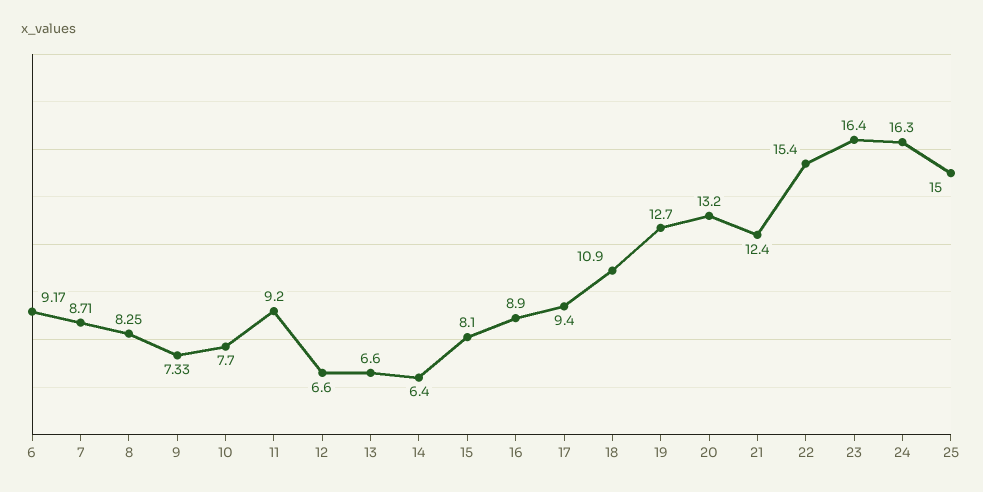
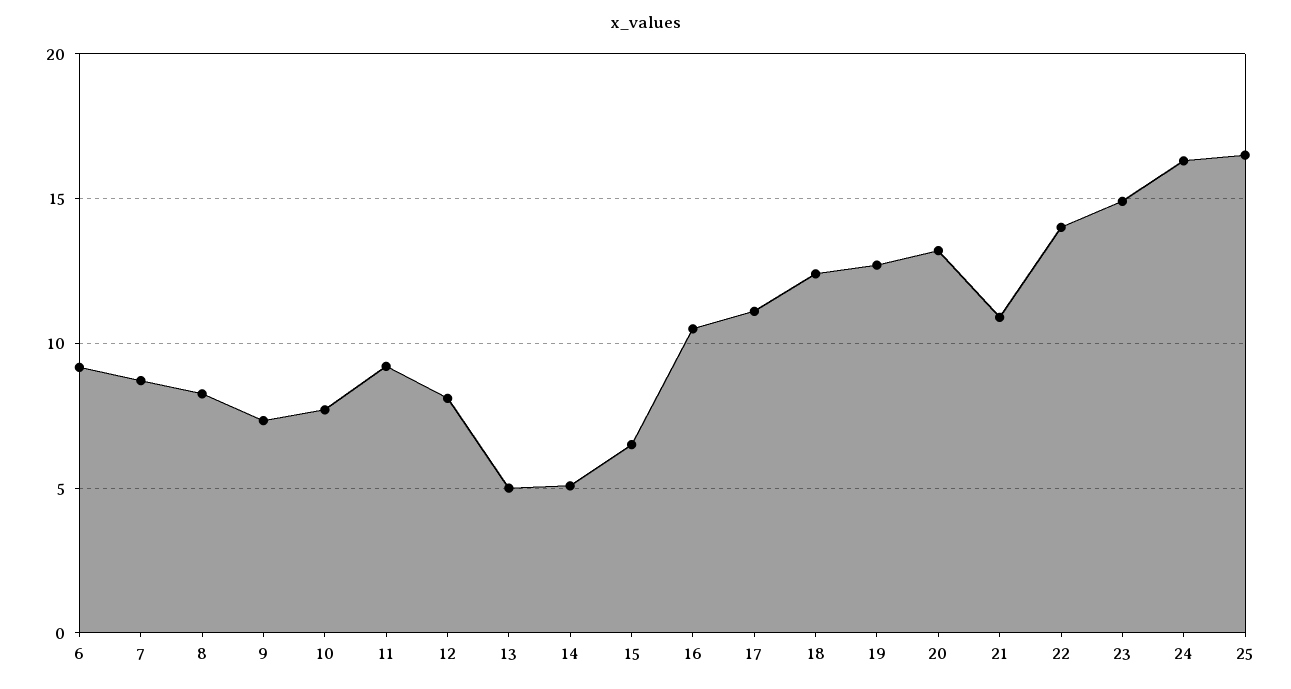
  {
    "6": 9.17,
    "7": 8.71,
    "8": 8.25,
    "9": 7.33,
    "10": 7.7,
    "11": 9.2,
-   "12": 6.6,
+   "12": 8,
-   "13": 6.6,
+   "13": 5,
-   "14": 6.4,
+   "14": 5,
-   "15": 8.1,
+   "15": 6.5,
-   "16": 8.9,
+   "16": 10.5,
-   "17": 9.4,
+   "17": 11,
-   "18": 10.9,
+   "18": 12.5,
    "19": 12.7,
    "20": 13.2,
-   "21": 12.4,
+   "21": 11,
-   "22": 15.4,
+   "22": 14,
-   "23": 16.4,
+   "23": 15,
    "24": 16.3,
-   "25": 15
+   "25": 16.5
  }

